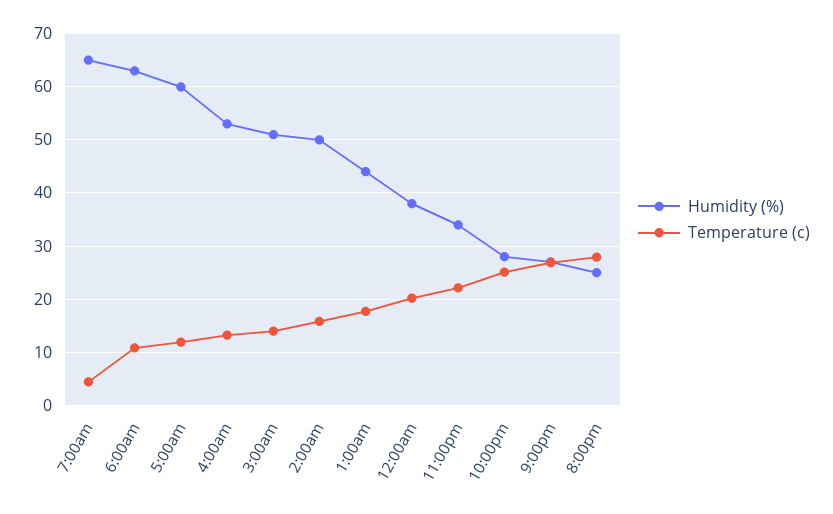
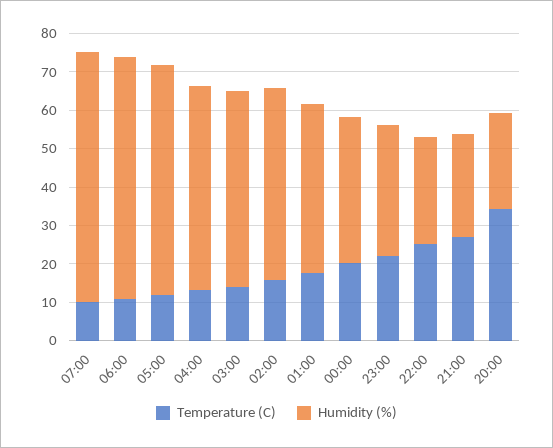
  {
    "Humidity (%)": {
      "7:00am": 66,
      "6:00am": 64,
      "5:00am": 60,
      "4:00am": 54,
      "3:00am": 52,
      "2:00am": 50,
      "1:00am": 44,
      "12:00am": 38,
      "11:00pm": 34,
      "10:00pm": 28,
      "9:00pm": 28,
      "8:00pm": 26
    },
    "Temperature (c)": {
-     "7:00am": 4,
+     "7:00am": 10,
      "6:00am": 10,
      "5:00am": 12,
      "4:00am": 14,
      "3:00am": 14,
      "2:00am": 16,
      "1:00am": 18,
      "12:00am": 20,
      "11:00pm": 22,
      "10:00pm": 26,
      "9:00pm": 26,
-     "8:00pm": 28
+     "8:00pm": 35
    }
  }

